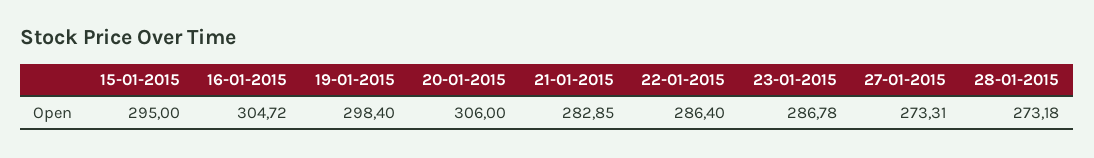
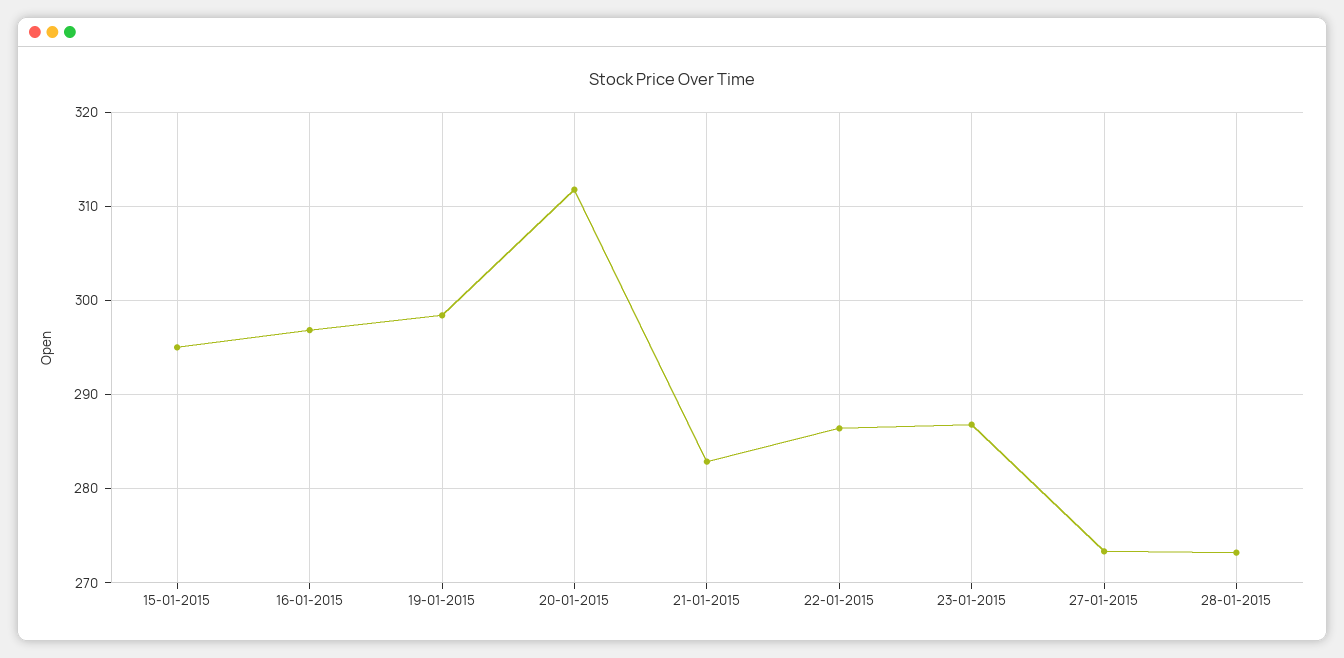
  {
    "15-01-2015": 295,
-   "16-01-2015": 304.72,
+   "16-01-2015": 297,
    "19-01-2015": 298.4,
-   "20-01-2015": 306,
+   "20-01-2015": 312,
    "21-01-2015": 282.85,
    "22-01-2015": 286.4,
    "23-01-2015": 286.78,
    "27-01-2015": 273.31,
    "28-01-2015": 273.18
  }

